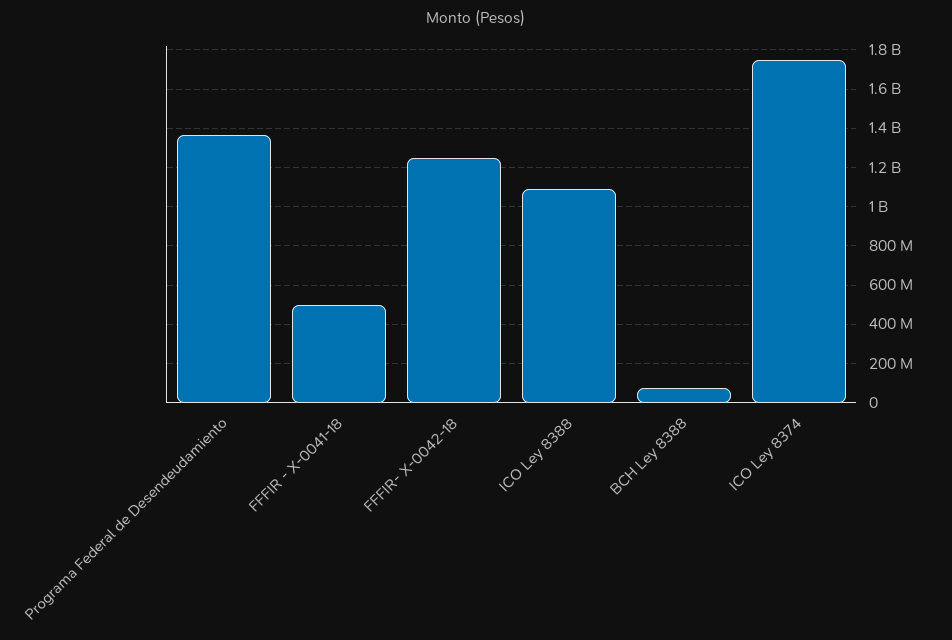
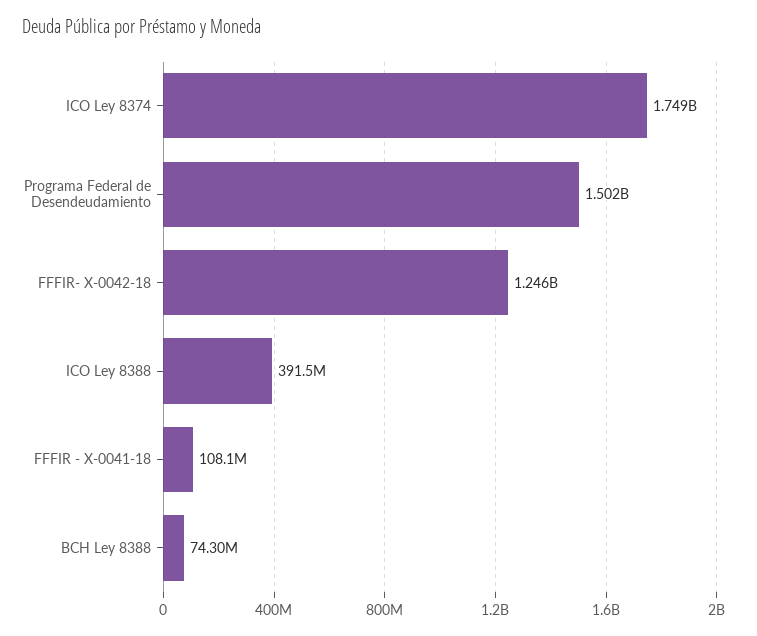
  {
-   "Programa Federal de Desendeudamiento": 1350000000,
+   "Programa Federal de Desendeudamiento": 1502000000,
-   "FFFIR - X-0041-18": 500000000,
+   "FFFIR - X-0041-18": 108100000,
    "FFFIR- X-0042-18": 1246000000,
-   "ICO Ley 8388": 1100000000,
+   "ICO Ley 8388": 391500000,
    "BCH Ley 8388": 74300000,
    "ICO Ley 8374": 1749000000
  }

